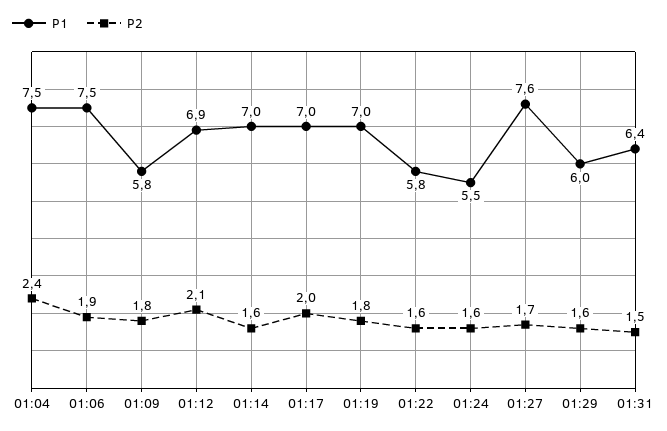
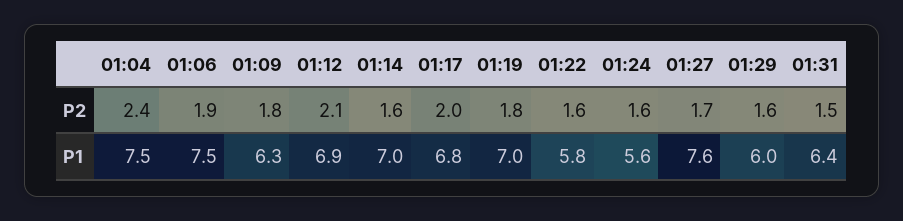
  {
    "P1": {
      "01:04": 7.5,
      "01:06": 7.5,
-     "01:09": 5.8,
+     "01:09": 6.3,
      "01:12": 6.9,
      "01:14": 7,
-     "01:17": 7,
+     "01:17": 6.8,
      "01:19": 7,
      "01:22": 5.8,
-     "01:24": 5.5,
+     "01:24": 5.6,
      "01:27": 7.6,
      "01:29": 6,
      "01:31": 6.4
    },
    "P2": {
      "01:04": 2.4,
      "01:06": 1.9,
      "01:09": 1.8,
      "01:12": 2.1,
      "01:14": 1.6,
      "01:17": 2,
      "01:19": 1.8,
      "01:22": 1.6,
      "01:24": 1.6,
      "01:27": 1.7,
      "01:29": 1.6,
      "01:31": 1.5
    }
  }

